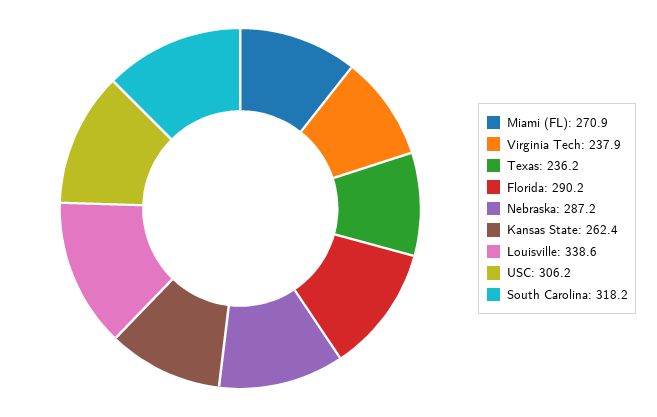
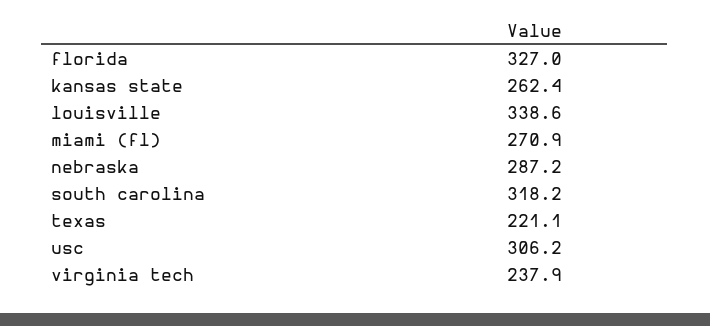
  {
    "Miami (FL)": 270.9,
    "Virginia Tech": 237.9,
-   "Texas": 236.2,
+   "Texas": 221.1,
-   "Florida": 290.2,
+   "Florida": 327,
    "Nebraska": 287.2,
    "Kansas State": 262.4,
    "Louisville": 338.6,
    "USC": 306.2,
    "South Carolina": 318.2
  }

